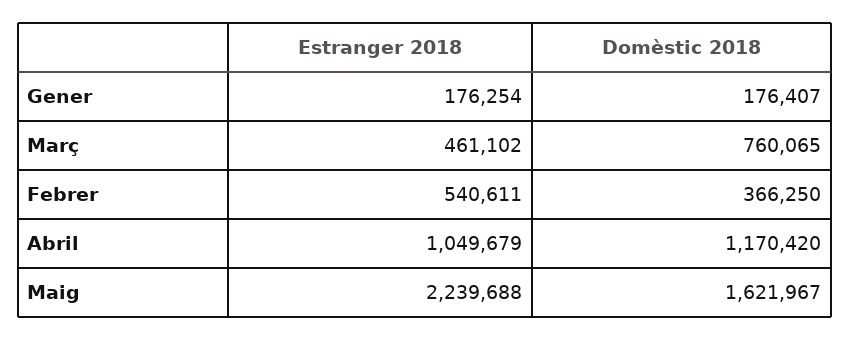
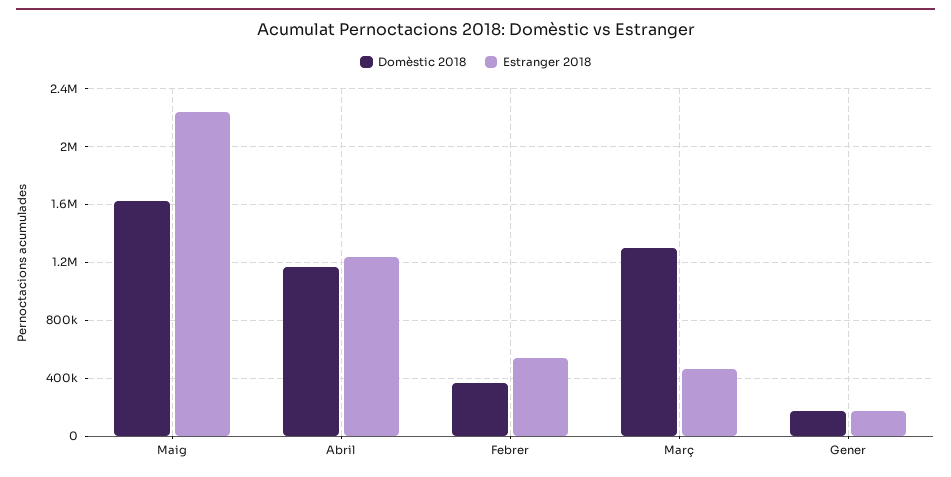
  {
    "Estranger 2018": {
      "Gener": 176254,
      "Març": 461102,
      "Febrer": 540611,
-     "Abril": 1049679,
+     "Abril": 1250000,
      "Maig": 2239688
    },
    "Domèstic 2018": {
      "Gener": 176407,
-     "Març": 760065,
+     "Març": 1300000,
      "Febrer": 366250,
      "Abril": 1170420,
      "Maig": 1621967
    }
  }

